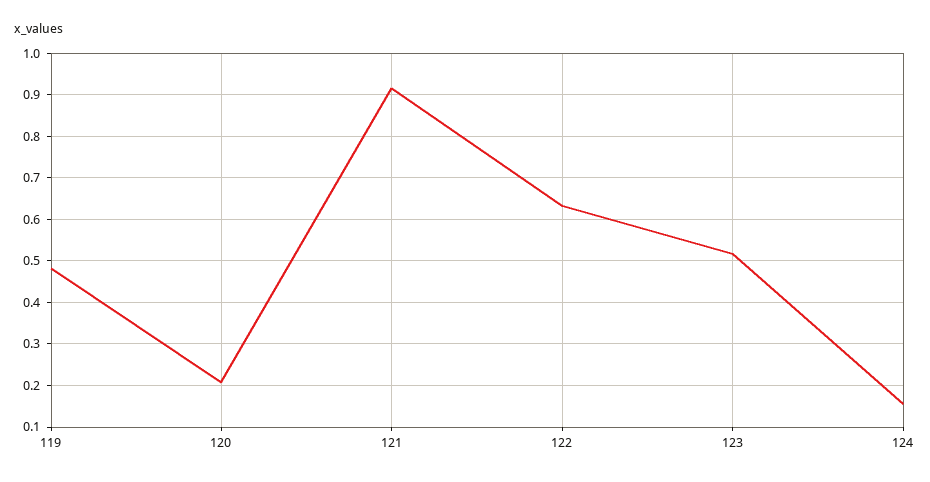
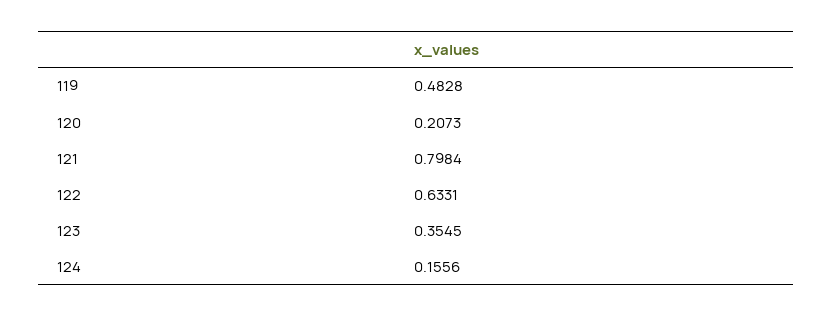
  {
    "119": 0.4828,
    "120": 0.2073,
-   "121": 0.92,
+   "121": 0.7984,
    "122": 0.6331,
-   "123": 0.52,
+   "123": 0.3545,
    "124": 0.1556
  }

